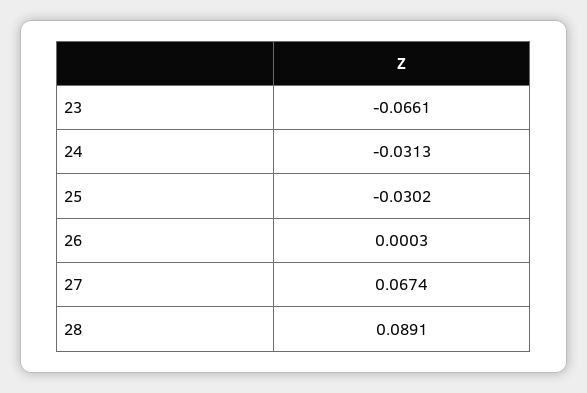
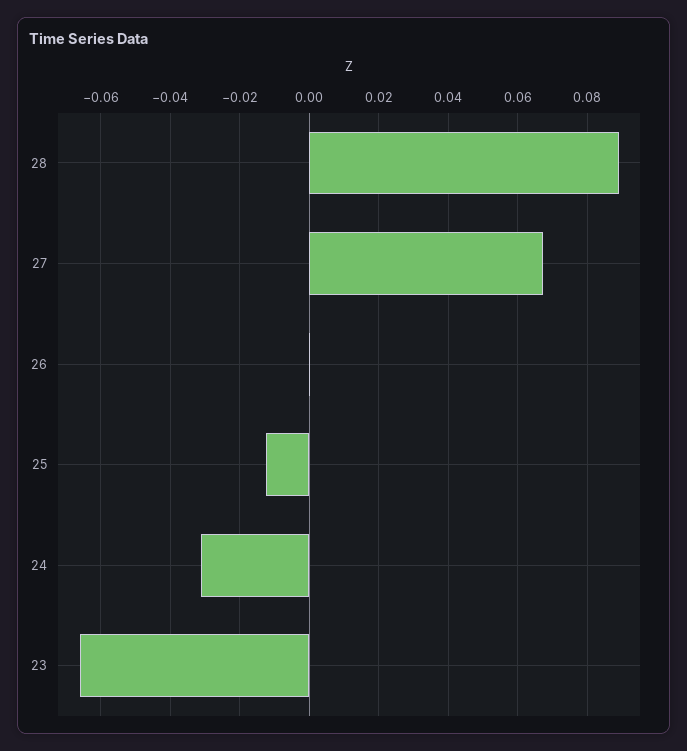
  {
    "23": -0.0661,
    "24": -0.0313,
-   "25": -0.0302,
+   "25": -0.012,
    "26": 0.0003,
    "27": 0.0674,
    "28": 0.0891
  }

